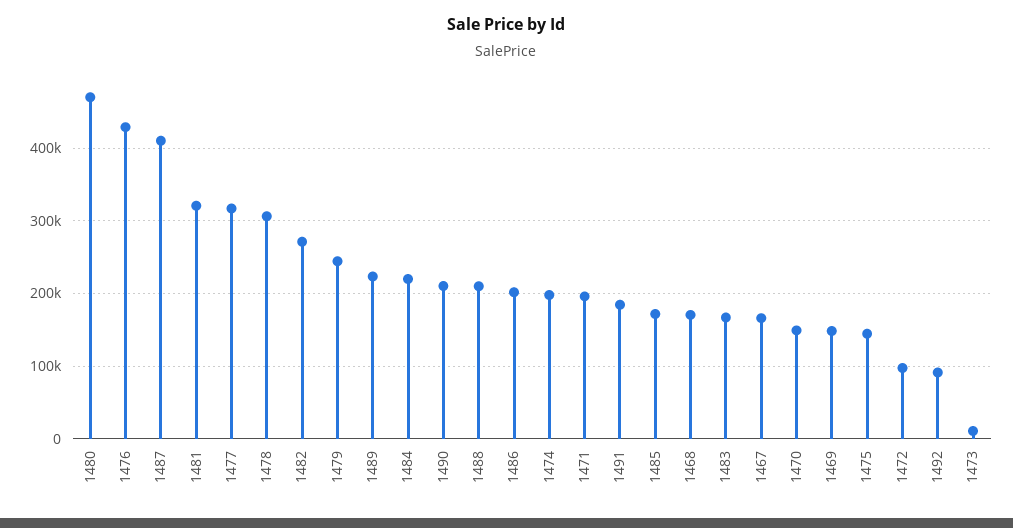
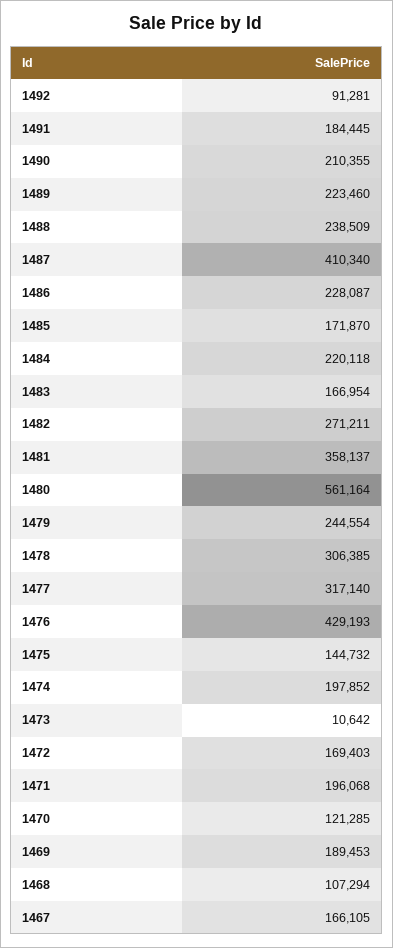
  {
-   "1480": 470000,
+   "1480": 561164,
    "1476": 429193,
    "1487": 410340,
-   "1481": 320000,
+   "1481": 358137,
    "1477": 317140,
    "1478": 306385,
    "1482": 271211,
    "1479": 244554,
    "1489": 223460,
    "1484": 220118,
    "1490": 210355,
-   "1488": 210000,
+   "1488": 238509,
-   "1486": 200000,
+   "1486": 228087,
    "1474": 197852,
    "1471": 196068,
    "1491": 184445,
    "1485": 171870,
-   "1468": 170000,
+   "1468": 107294,
    "1483": 166954,
    "1467": 166105,
-   "1470": 150000,
+   "1470": 121285,
-   "1469": 150000,
+   "1469": 189453,
    "1475": 144732,
-   "1472": 100000,
+   "1472": 169403,
    "1492": 91281,
    "1473": 10642
  }

